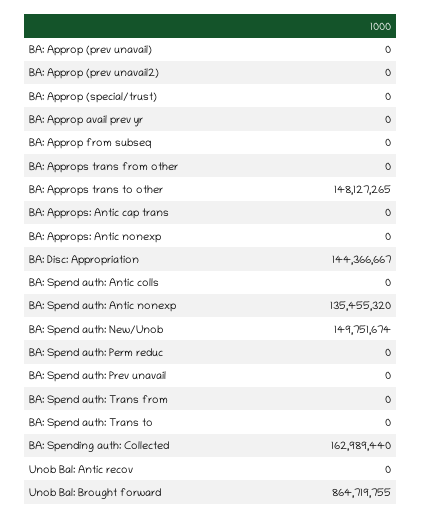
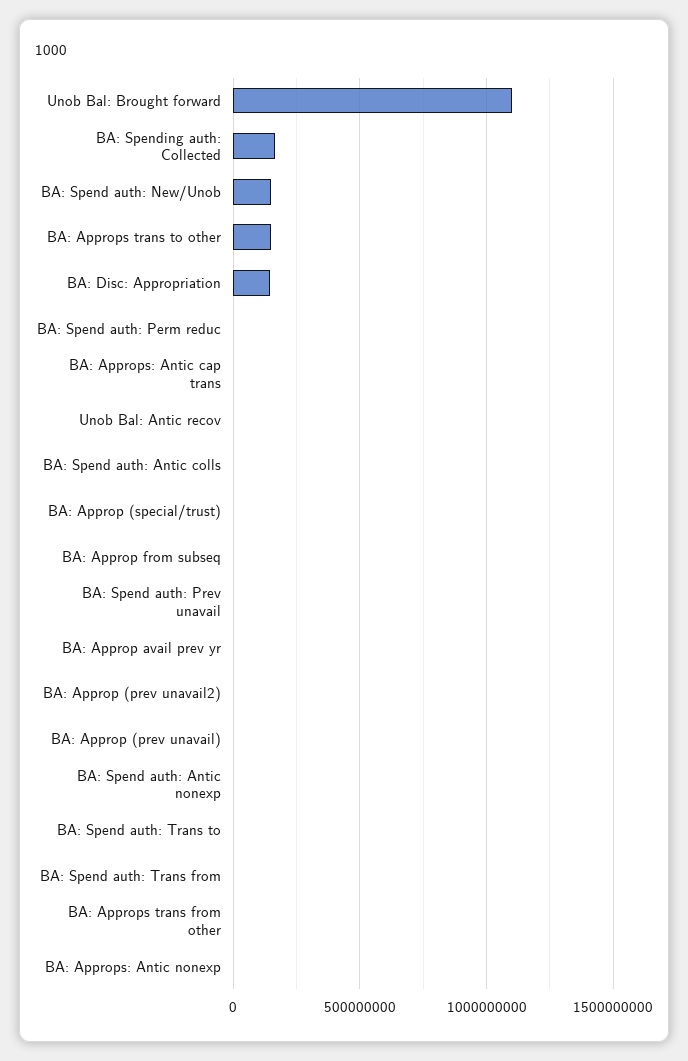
  {
    "BA: Approp (prev unavail)": 0,
    "BA: Approp (prev unavail2)": 0,
    "BA: Approp (special/trust)": 0,
    "BA: Approp avail prev yr": 0,
    "BA: Approp from subseq": 0,
    "BA: Approps trans from other": 0,
    "BA: Approps trans to other": 148127265,
    "BA: Approps: Antic cap trans": 0,
    "BA: Approps: Antic nonexp": 0,
    "BA: Disc: Appropriation": 144366667,
    "BA: Spend auth: Antic colls": 0,
-   "BA: Spend auth: Antic nonexp": 135455320,
+   "BA: Spend auth: Antic nonexp": 0,
    "BA: Spend auth: New/Unob": 149751674,
    "BA: Spend auth: Perm reduc": 0,
    "BA: Spend auth: Prev unavail": 0,
    "BA: Spend auth: Trans from": 0,
    "BA: Spend auth: Trans to": 0,
    "BA: Spending auth: Collected": 162989440,
    "Unob Bal: Antic recov": 0,
-   "Unob Bal: Brought forward": 864719755
+   "Unob Bal: Brought forward": 1100000000
  }

